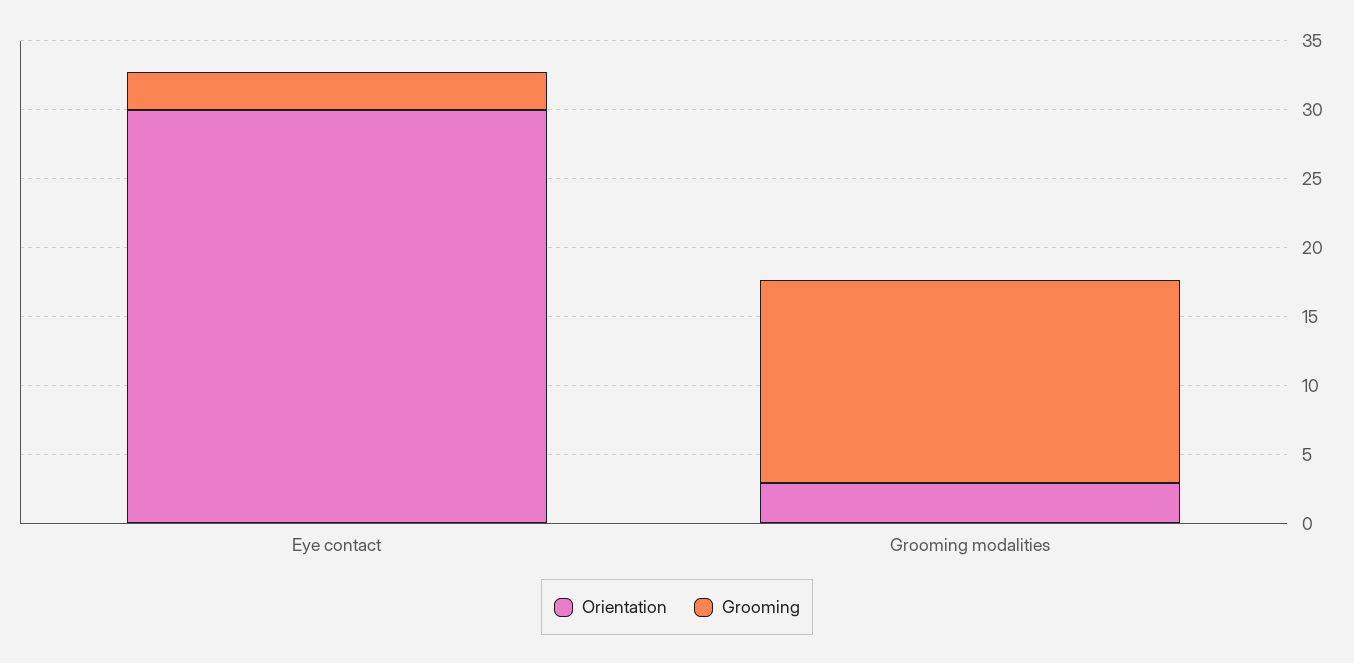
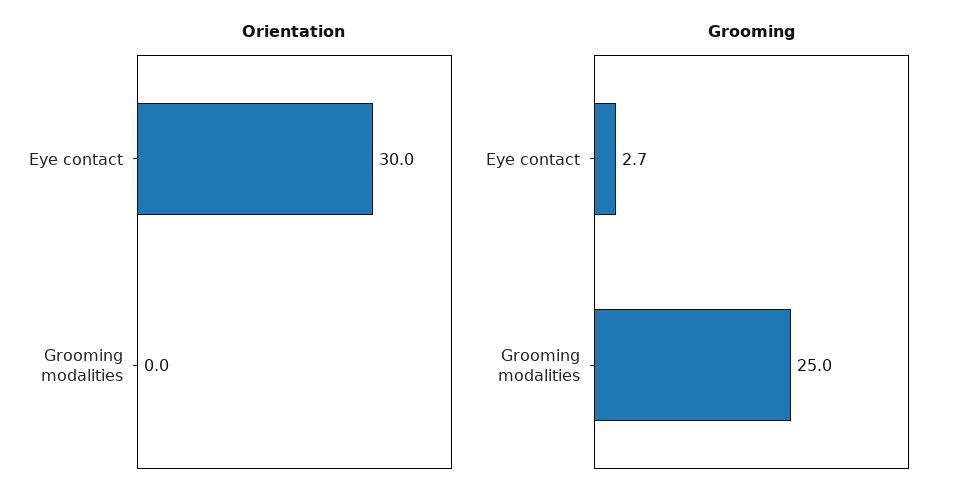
  {
    "Orientation": {
      "Eye contact": 30,
-     "Grooming modalities": 3
+     "Grooming modalities": 0
    },
    "Grooming": {
      "Eye contact": 2.7,
-     "Grooming modalities": 15
+     "Grooming modalities": 25
    }
  }

